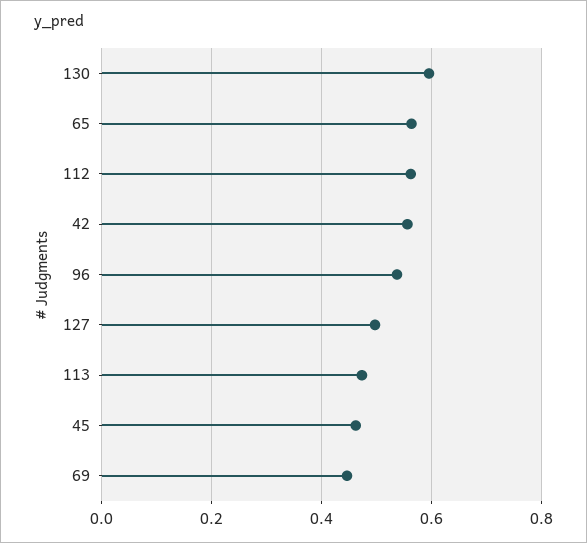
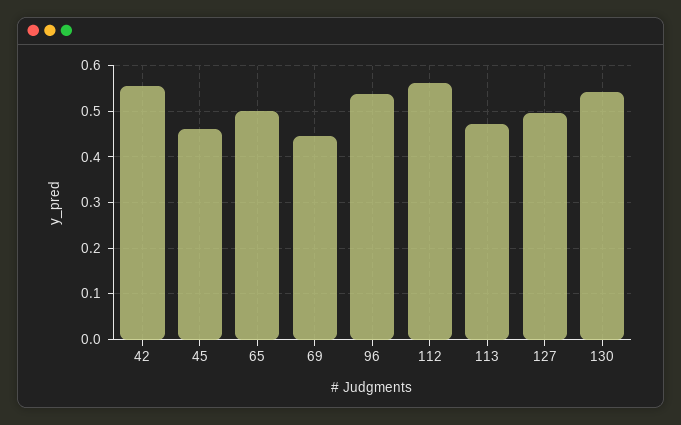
  {
-   "130": 0.6,
+   "130": 0.54,
-   "65": 0.56,
+   "65": 0.5,
    "112": 0.56,
    "42": 0.56,
    "96": 0.54,
    "127": 0.5,
    "113": 0.48,
    "45": 0.46,
    "69": 0.44
  }

